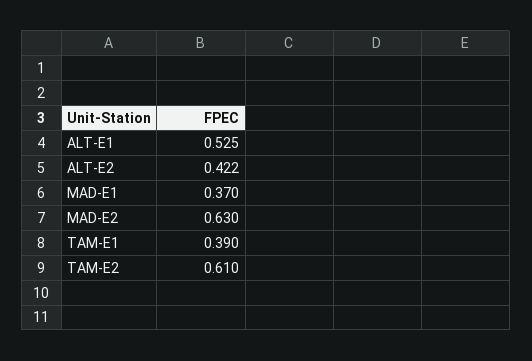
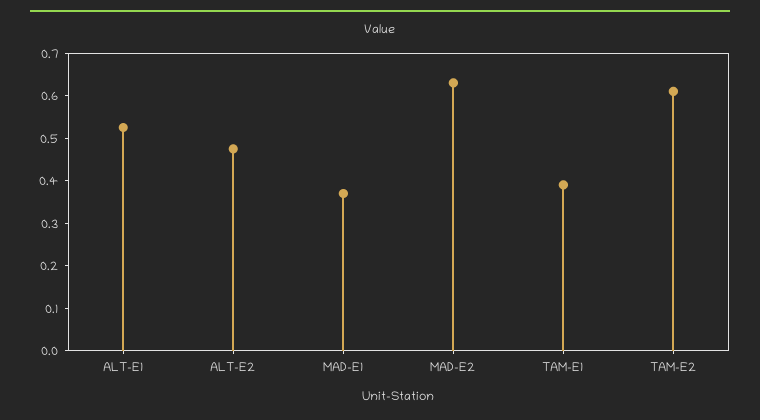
  {
    "ALT-E1": 0.525,
-   "ALT-E2": 0.422,
+   "ALT-E2": 0.48,
    "MAD-E1": 0.37,
    "MAD-E2": 0.63,
    "TAM-E1": 0.39,
    "TAM-E2": 0.61
  }

